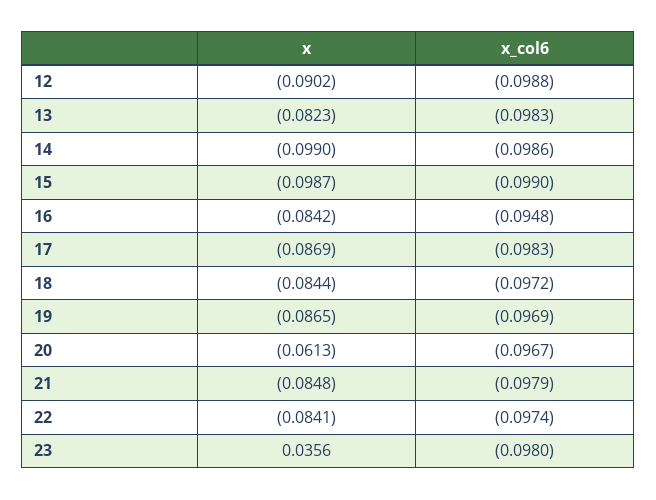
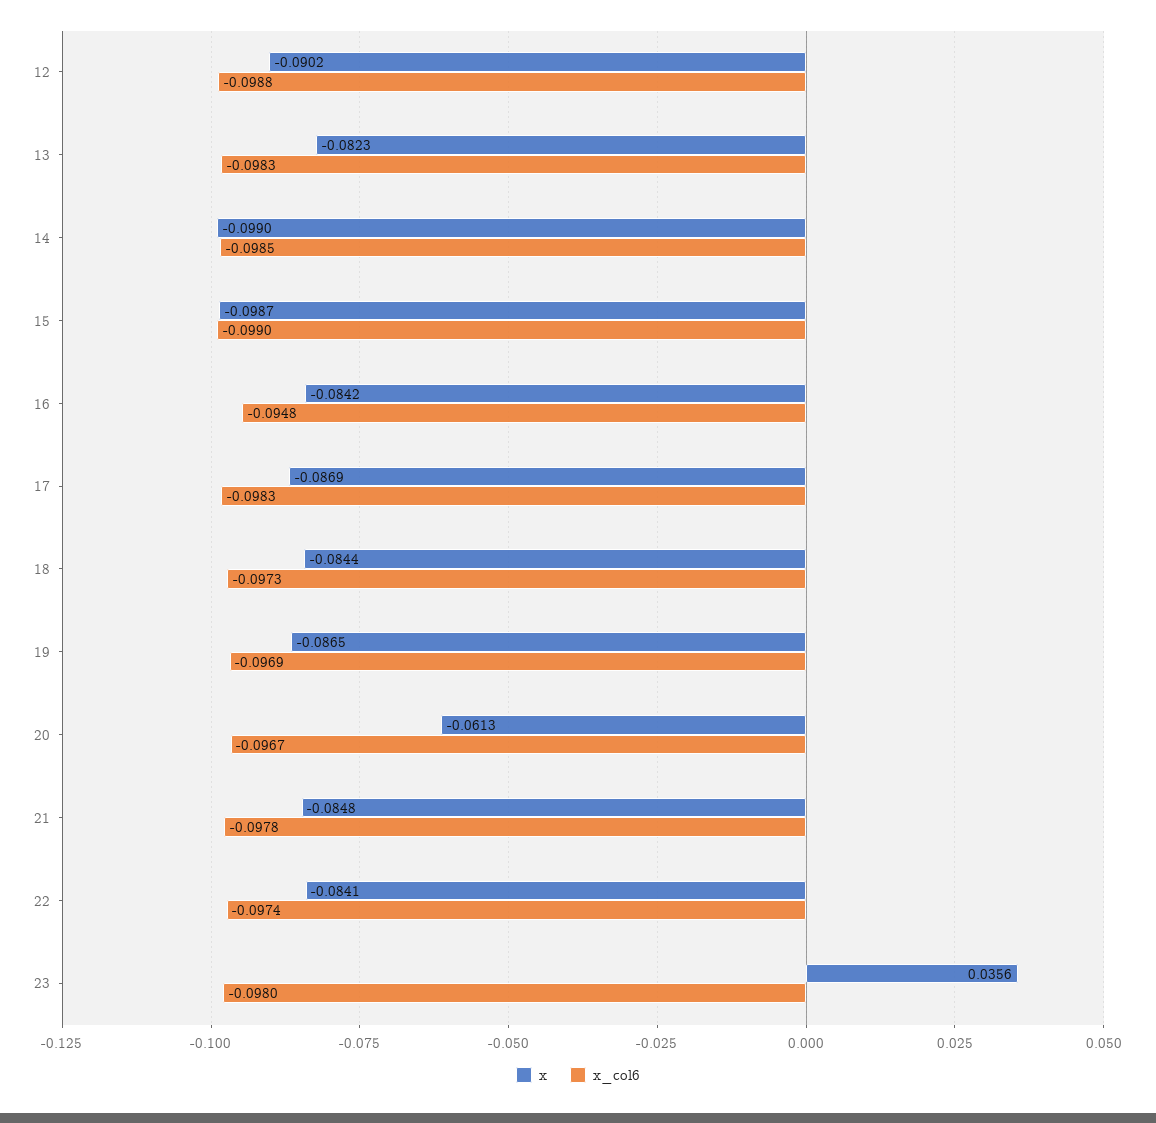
  {
    "x": {
      "12": -0.0902,
      "13": -0.0823,
      "14": -0.099,
      "15": -0.0987,
      "16": -0.0842,
      "17": -0.0869,
      "18": -0.0844,
      "19": -0.0865,
      "20": -0.0613,
      "21": -0.0848,
      "22": -0.0841,
      "23": 0.0356
    },
    "x_col6": {
      "12": -0.0988,
      "13": -0.0983,
-     "14": -0.0986,
+     "14": -0.0985,
      "15": -0.099,
      "16": -0.0948,
      "17": -0.0983,
-     "18": -0.0972,
+     "18": -0.0973,
      "19": -0.0969,
      "20": -0.0967,
-     "21": -0.0979,
+     "21": -0.0978,
      "22": -0.0974,
      "23": -0.098
    }
  }

